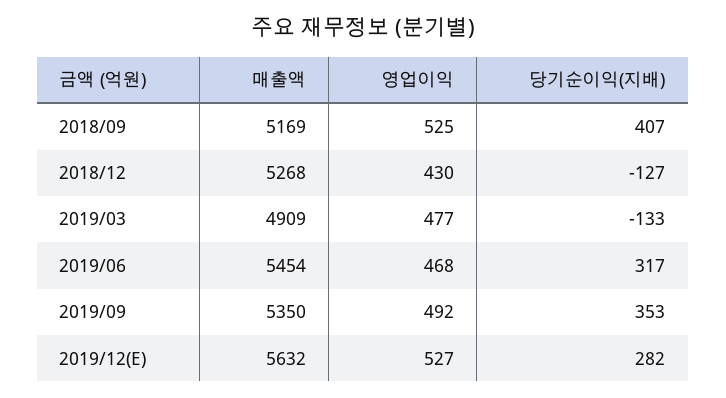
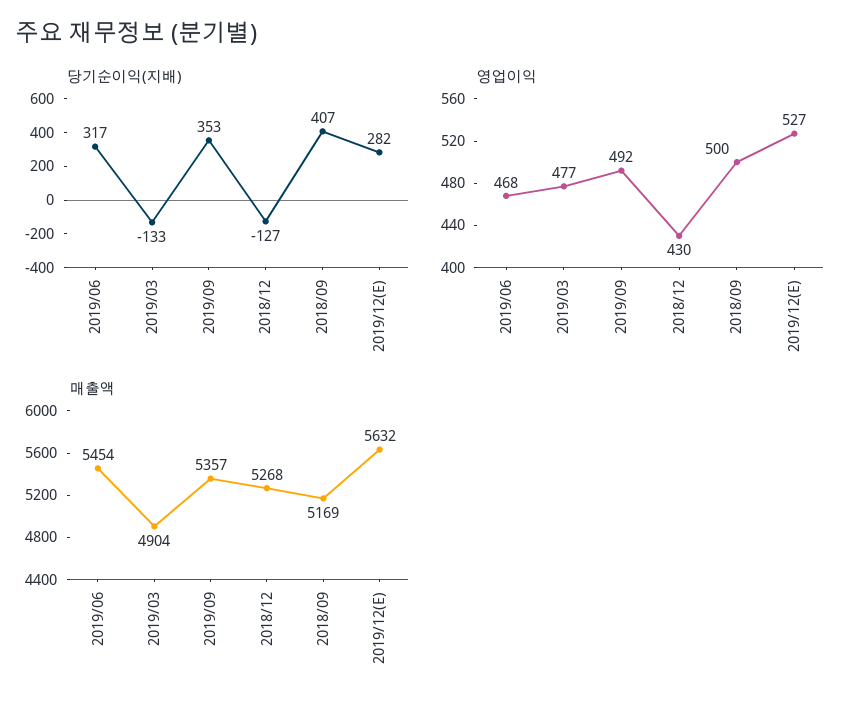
  {
    "매출액": {
      "2018/09": 5169,
      "2018/12": 5268,
-     "2019/03": 4909,
+     "2019/03": 4904,
      "2019/06": 5454,
-     "2019/09": 5350,
+     "2019/09": 5357,
      "2019/12(E)": 5632
    },
    "영업이익": {
-     "2018/09": 525,
+     "2018/09": 500,
      "2018/12": 430,
      "2019/03": 477,
      "2019/06": 468,
      "2019/09": 492,
      "2019/12(E)": 527
    },
    "당기순이익(지배)": {
      "2018/09": 407,
      "2018/12": -127,
      "2019/03": -133,
      "2019/06": 317,
      "2019/09": 353,
      "2019/12(E)": 282
    }
  }

